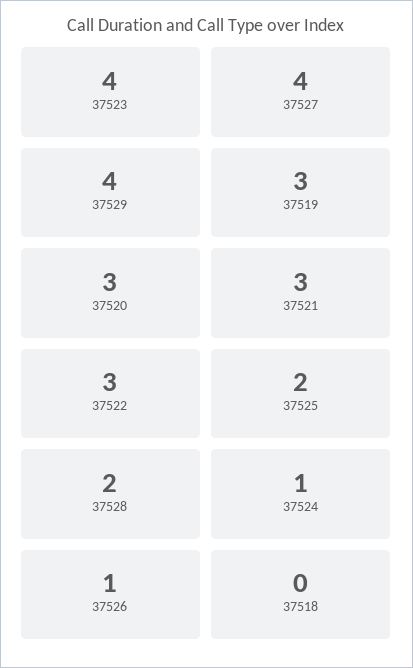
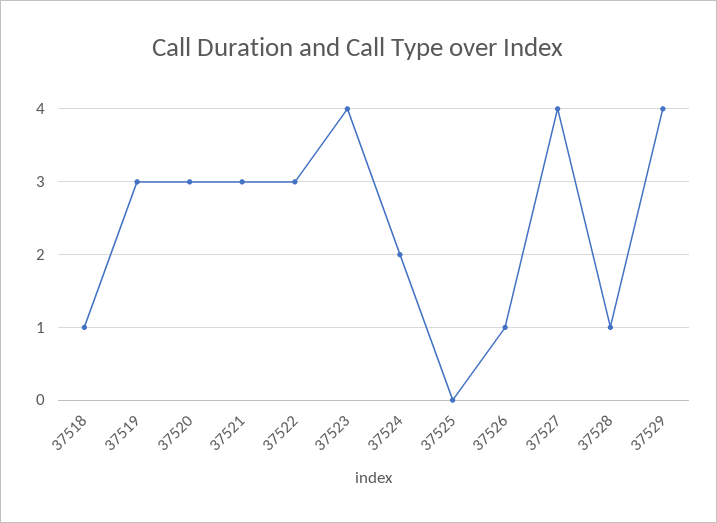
  {
    "37523": 4,
    "37527": 4,
    "37529": 4,
    "37519": 3,
    "37520": 3,
    "37521": 3,
    "37522": 3,
-   "37525": 2,
+   "37525": 0,
-   "37528": 2,
+   "37528": 1,
-   "37524": 1,
+   "37524": 2,
    "37526": 1,
-   "37518": 0
+   "37518": 1
  }

